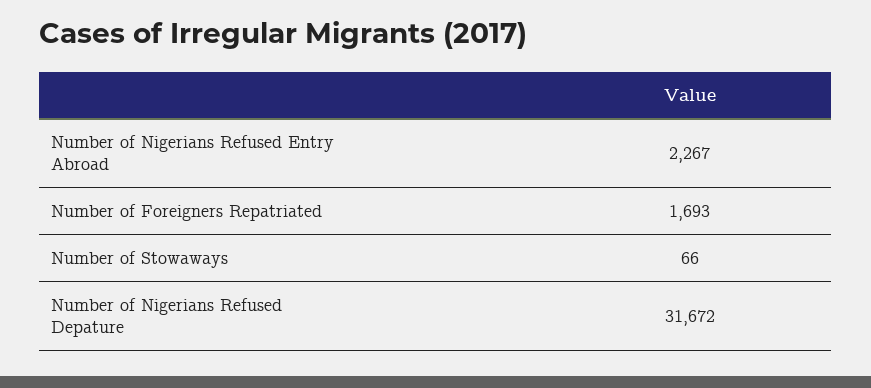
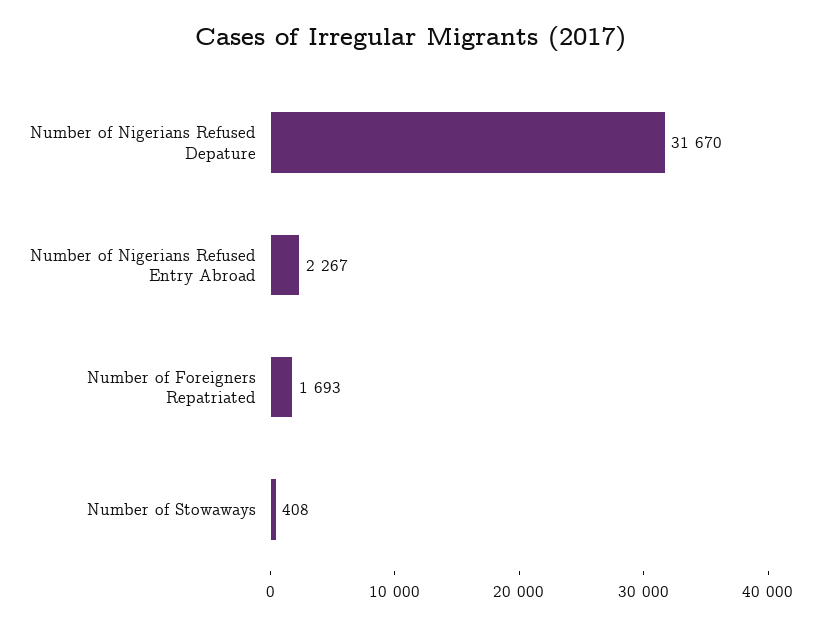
  {
    "Number of Nigerians Refused Entry Abroad": 2267,
    "Number of Foreigners Repatriated": 1693,
-   "Number of Stowaways": 66,
+   "Number of Stowaways": 408,
-   "Number of Nigerians Refused Depature": 31672
+   "Number of Nigerians Refused Depature": 31670
  }

